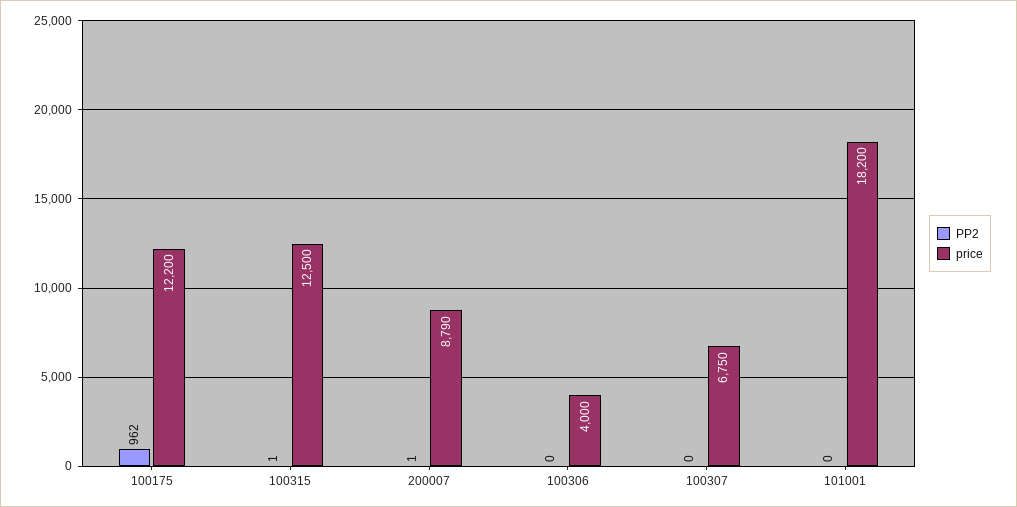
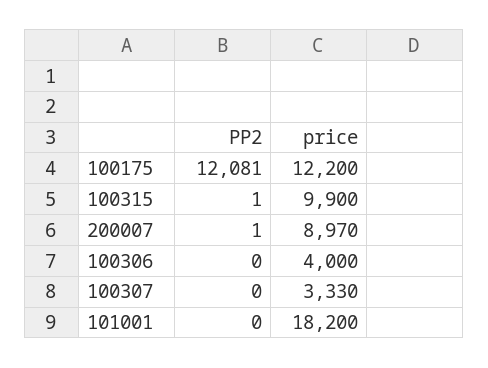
  {
    "PP2": {
-     "100175": 962,
+     "100175": 12081,
      "100315": 1,
      "200007": 1,
      "100306": 0,
      "100307": 0,
      "101001": 0
    },
    "price": {
      "100175": 12200,
-     "100315": 12500,
+     "100315": 9900,
-     "200007": 8790,
+     "200007": 8970,
      "100306": 4000,
-     "100307": 6750,
+     "100307": 3330,
      "101001": 18200
    }
  }

